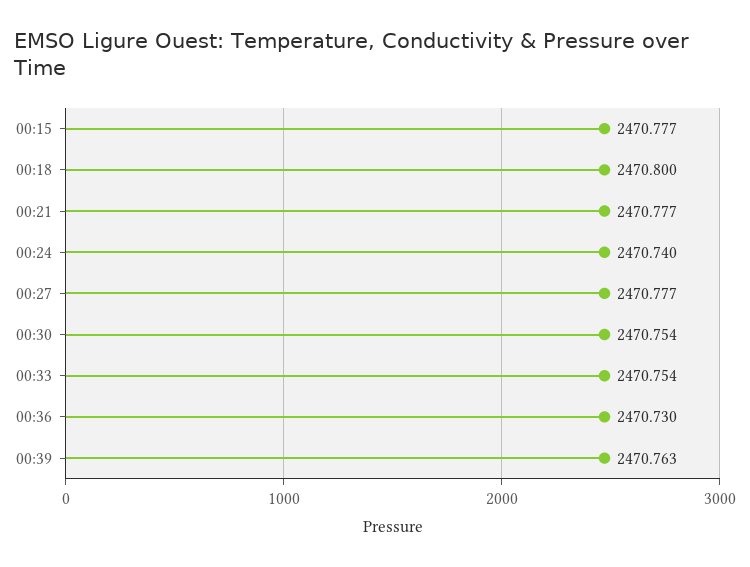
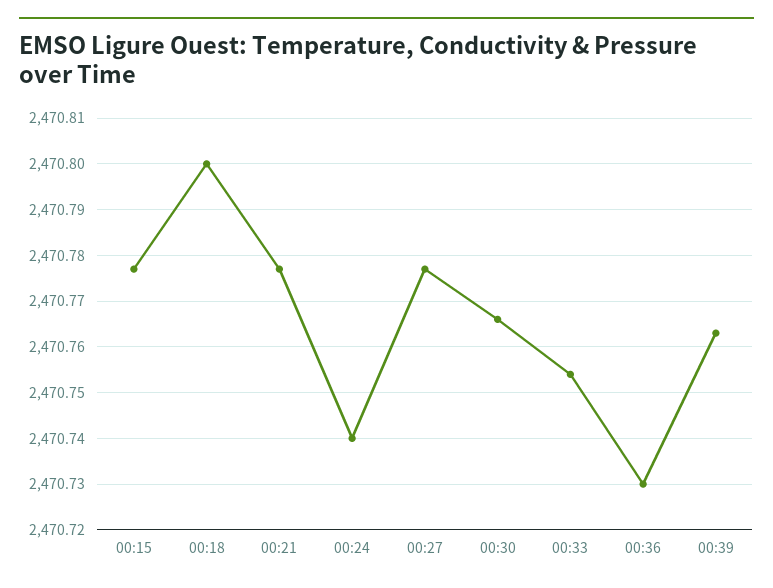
  {
    "00:15": 2470.777,
    "00:18": 2470.8,
    "00:21": 2470.777,
    "00:24": 2470.74,
    "00:27": 2470.777,
-   "00:30": 2470.754,
+   "00:30": 2470.765,
    "00:33": 2470.754,
    "00:36": 2470.73,
    "00:39": 2470.763
  }

